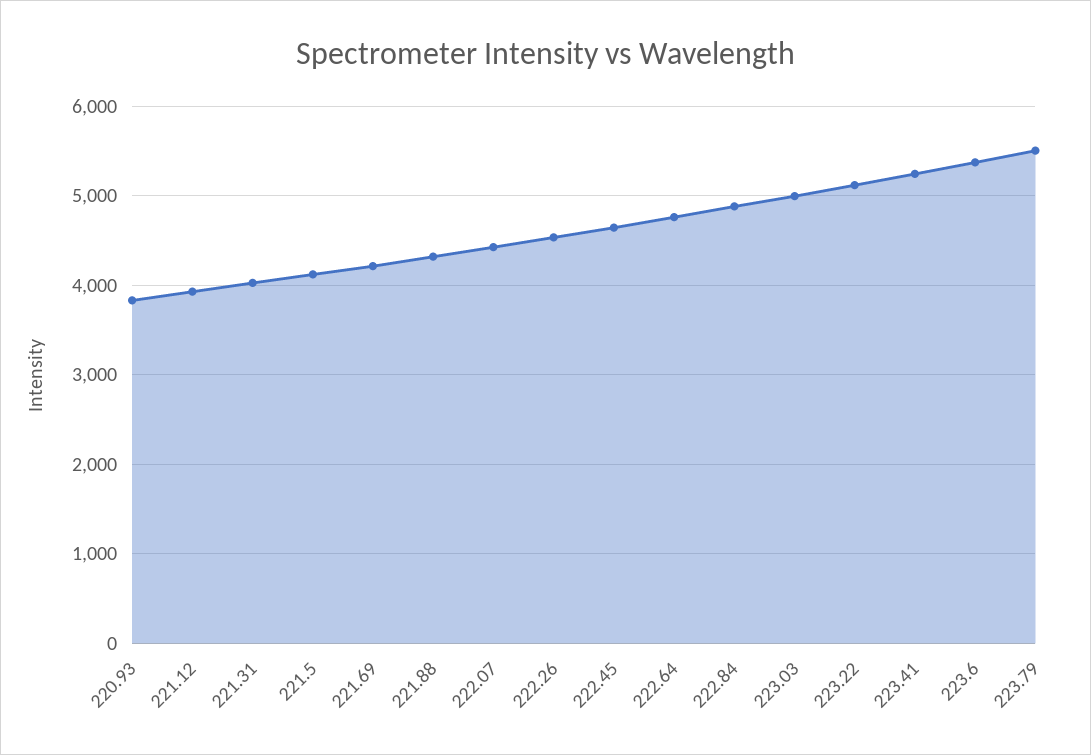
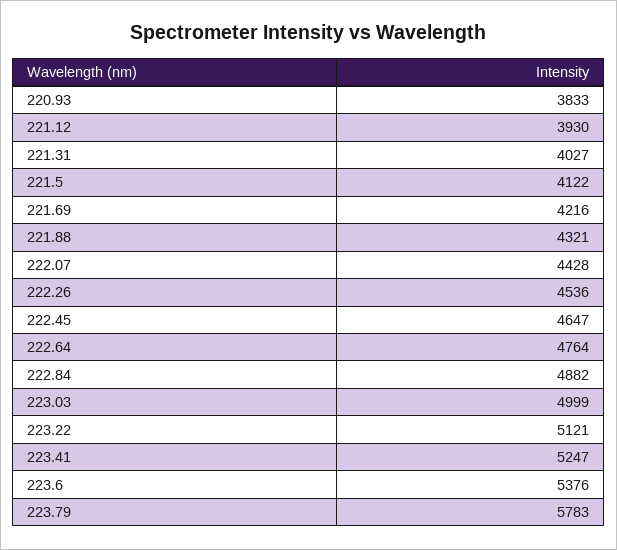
  {
    "220.93": 3833,
    "221.12": 3930,
    "221.31": 4027,
    "221.5": 4122,
    "221.69": 4216,
    "221.88": 4321,
    "222.07": 4428,
    "222.26": 4536,
    "222.45": 4647,
    "222.64": 4764,
    "222.84": 4882,
    "223.03": 4999,
    "223.22": 5121,
    "223.41": 5247,
    "223.6": 5376,
-   "223.79": 5500
+   "223.79": 5783
  }

